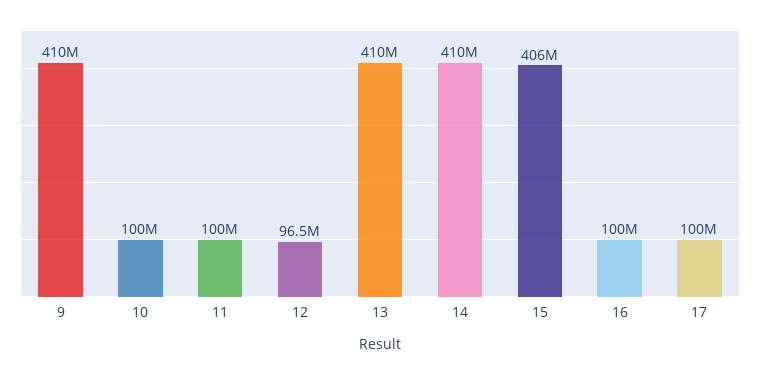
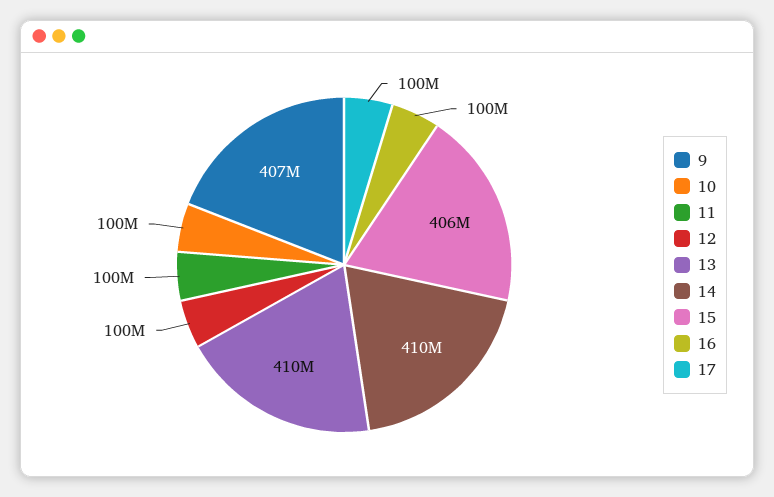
  {
-   "9": 410000000,
+   "9": 407000000,
    "10": 100000000,
    "11": 100000000,
-   "12": 96500000,
+   "12": 100000000,
    "13": 410000000,
    "14": 410000000,
    "15": 406000000,
    "16": 100000000,
    "17": 100000000
  }

